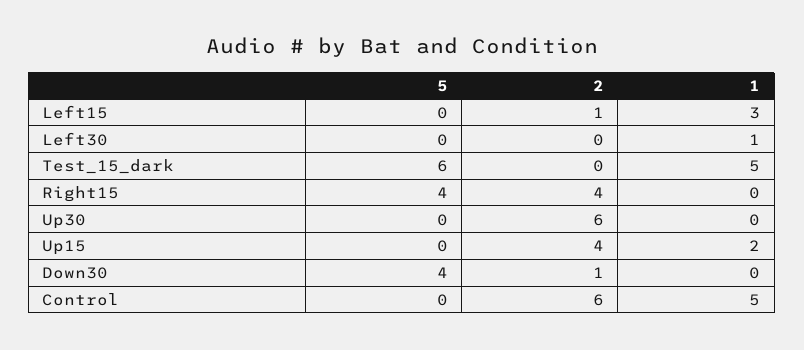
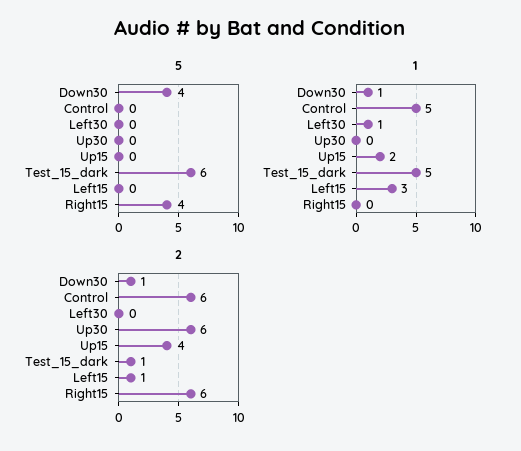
  {
    "5": {
      "Left15": 0,
      "Left30": 0,
      "Test_15_dark": 6,
      "Right15": 4,
      "Up30": 0,
      "Up15": 0,
      "Down30": 4,
      "Control": 0
    },
    "2": {
      "Left15": 1,
      "Left30": 0,
-     "Test_15_dark": 0,
+     "Test_15_dark": 1,
-     "Right15": 4,
+     "Right15": 6,
      "Up30": 6,
      "Up15": 4,
      "Down30": 1,
      "Control": 6
    },
    "1": {
      "Left15": 3,
      "Left30": 1,
      "Test_15_dark": 5,
      "Right15": 0,
      "Up30": 0,
      "Up15": 2,
-     "Down30": 0,
+     "Down30": 1,
      "Control": 5
    }
  }

